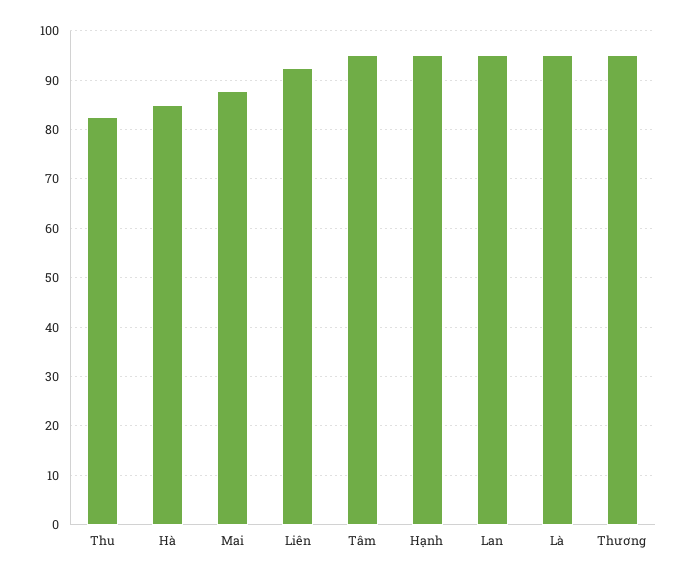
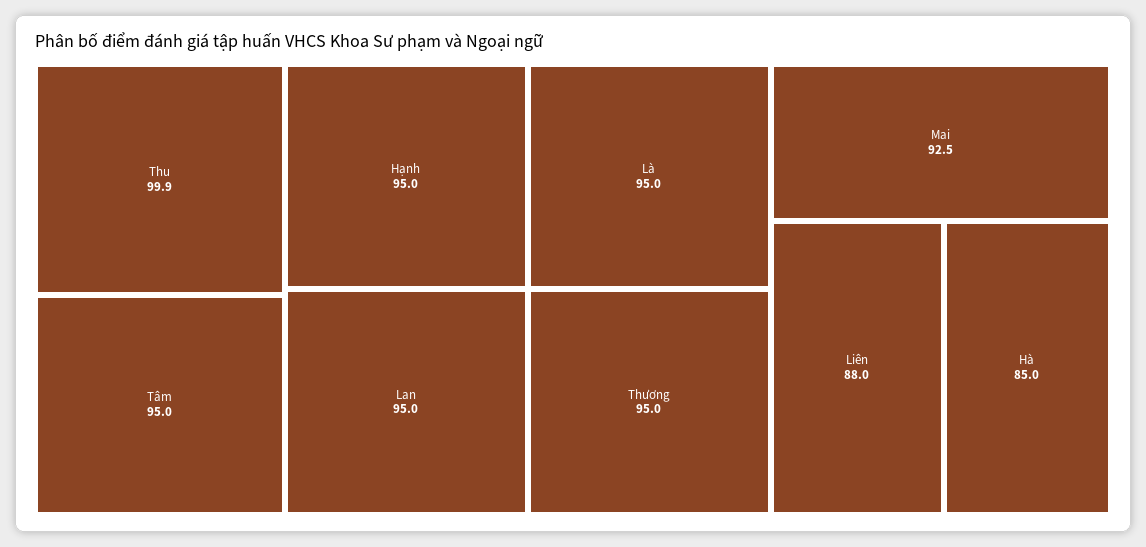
  {
-   "Thu": 82,
+   "Thu": 99.9,
    "Hà": 85,
-   "Mai": 88,
+   "Mai": 92.5,
-   "Liên": 92,
+   "Liên": 88,
    "Tâm": 95,
    "Hạnh": 95,
    "Lan": 95,
    "Là": 95,
    "Thương": 95
  }

